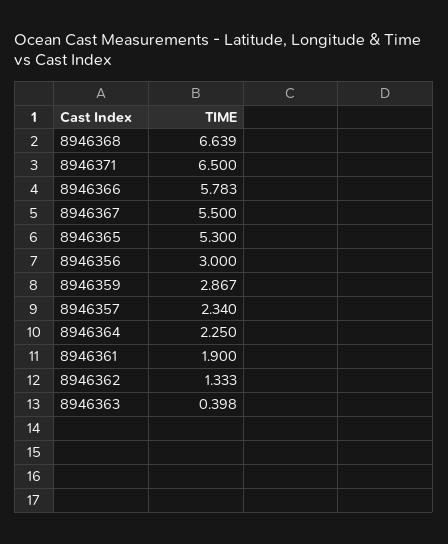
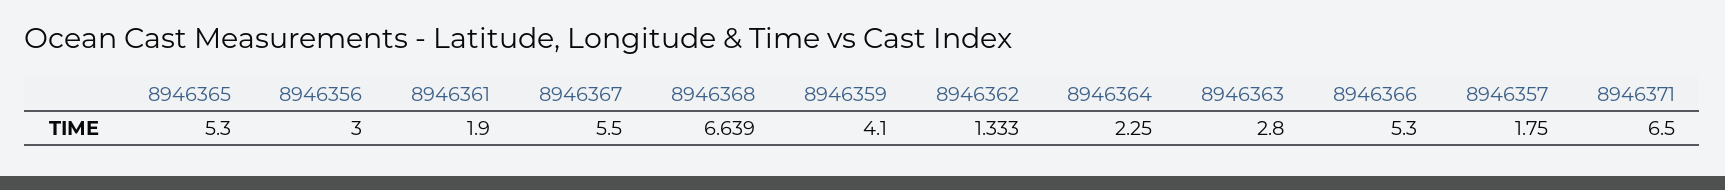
  {
    "8946368": 6.639,
    "8946371": 6.5,
-   "8946366": 5.783,
+   "8946366": 5.3,
    "8946367": 5.5,
    "8946365": 5.3,
    "8946356": 3,
-   "8946359": 2.867,
+   "8946359": 4.1,
-   "8946357": 2.34,
+   "8946357": 1.75,
    "8946364": 2.25,
    "8946361": 1.9,
    "8946362": 1.333,
-   "8946363": 0.398
+   "8946363": 2.8
  }

